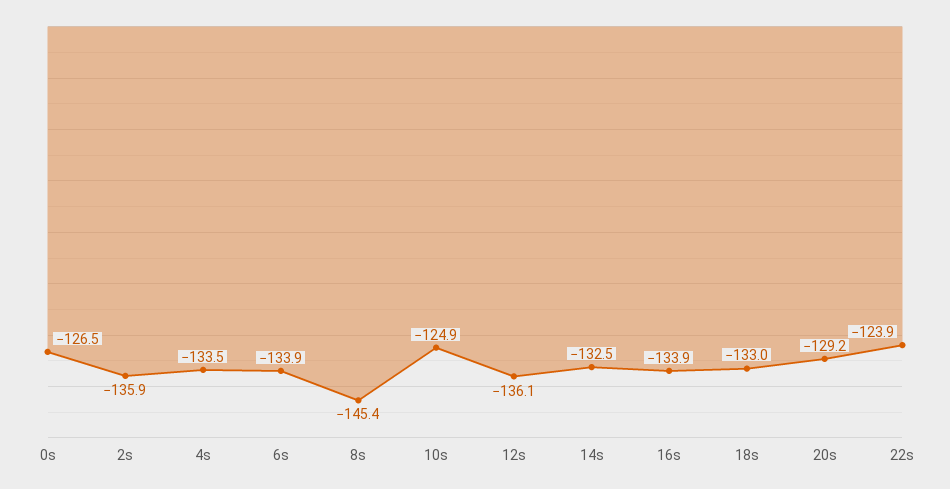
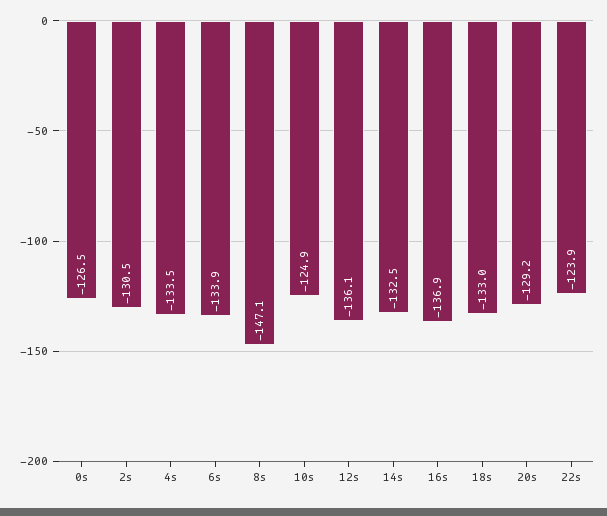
  {
    "0s": -126.5,
-   "2s": -135.9,
+   "2s": -130.5,
    "4s": -133.5,
    "6s": -133.9,
-   "8s": -145.4,
+   "8s": -147.1,
    "10s": -124.9,
    "12s": -136.1,
    "14s": -132.5,
-   "16s": -133.9,
+   "16s": -136.9,
    "18s": -133,
    "20s": -129.2,
    "22s": -123.9
  }

